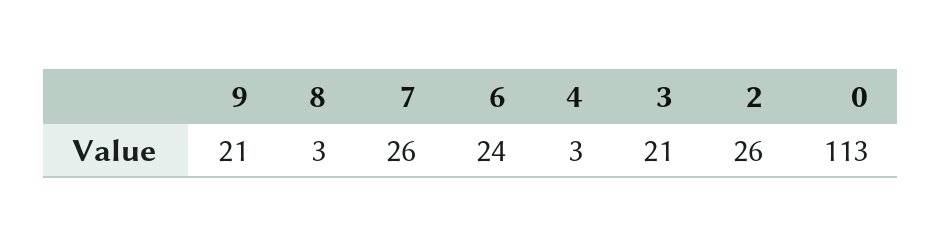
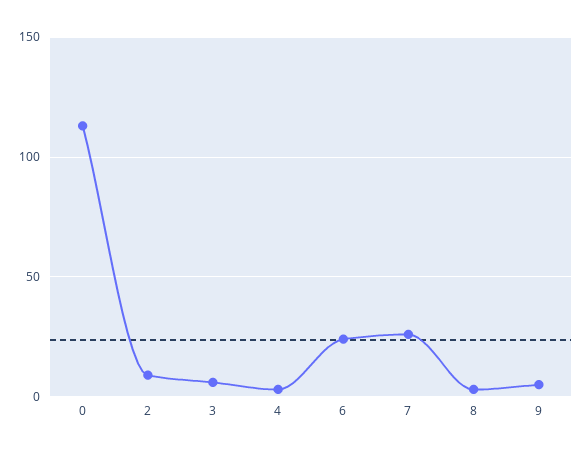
  {
-   "9": 21,
+   "9": 5,
    "8": 3,
    "7": 26,
    "6": 24,
    "4": 3,
-   "3": 21,
+   "3": 5,
-   "2": 26,
+   "2": 10,
    "0": 113
  }

